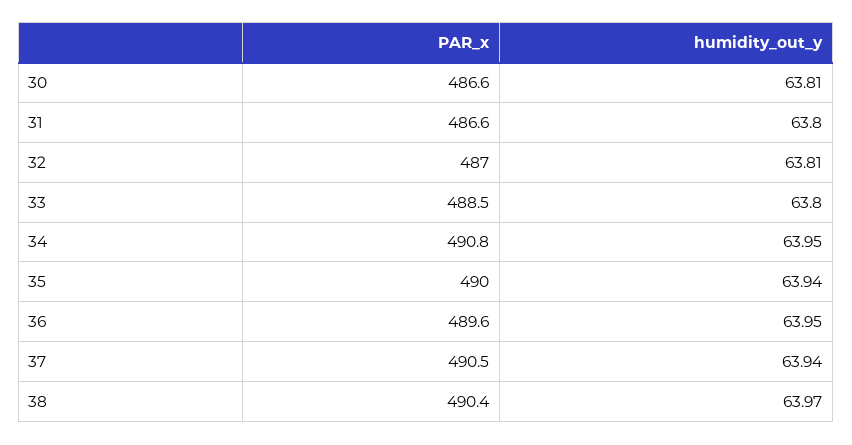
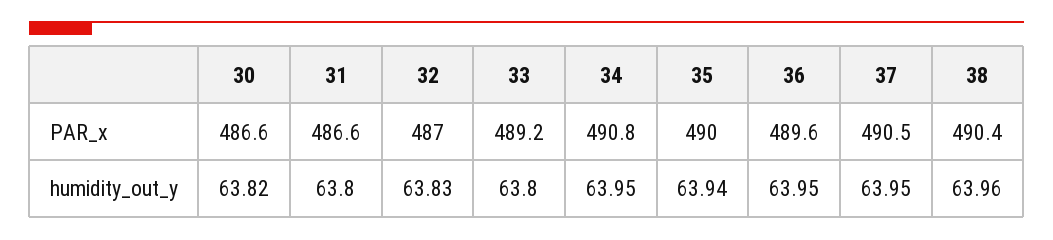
  {
    "PAR_x": {
      "30": 486.6,
      "31": 486.6,
      "32": 487,
-     "33": 488.5,
+     "33": 489.2,
      "34": 490.8,
      "35": 490,
      "36": 489.6,
      "37": 490.5,
      "38": 490.4
    },
    "humidity_out_y": {
-     "30": 63.81,
+     "30": 63.82,
      "31": 63.8,
-     "32": 63.81,
+     "32": 63.83,
      "33": 63.8,
      "34": 63.95,
      "35": 63.94,
      "36": 63.95,
-     "37": 63.94,
+     "37": 63.95,
-     "38": 63.97
+     "38": 63.96
    }
  }

